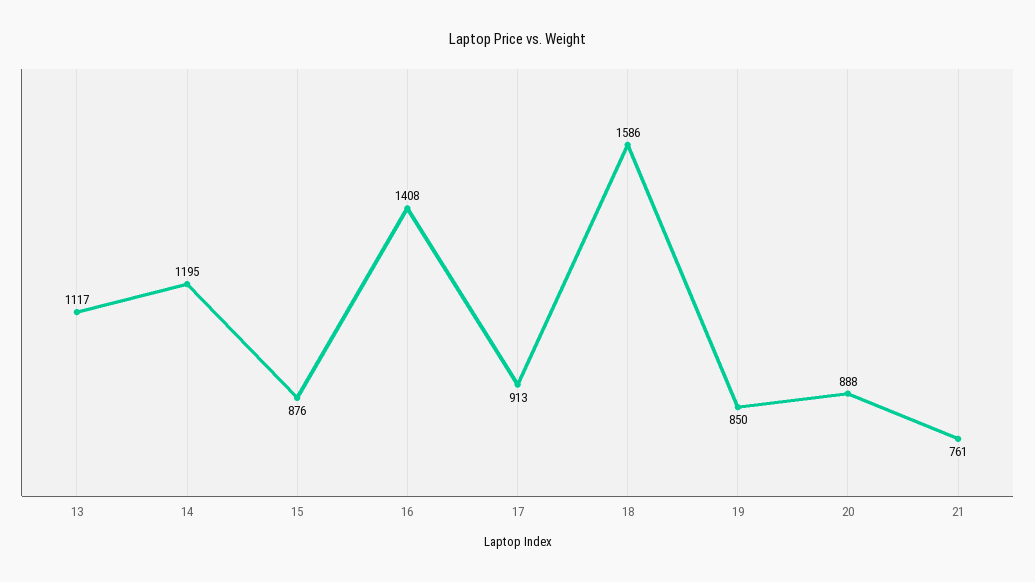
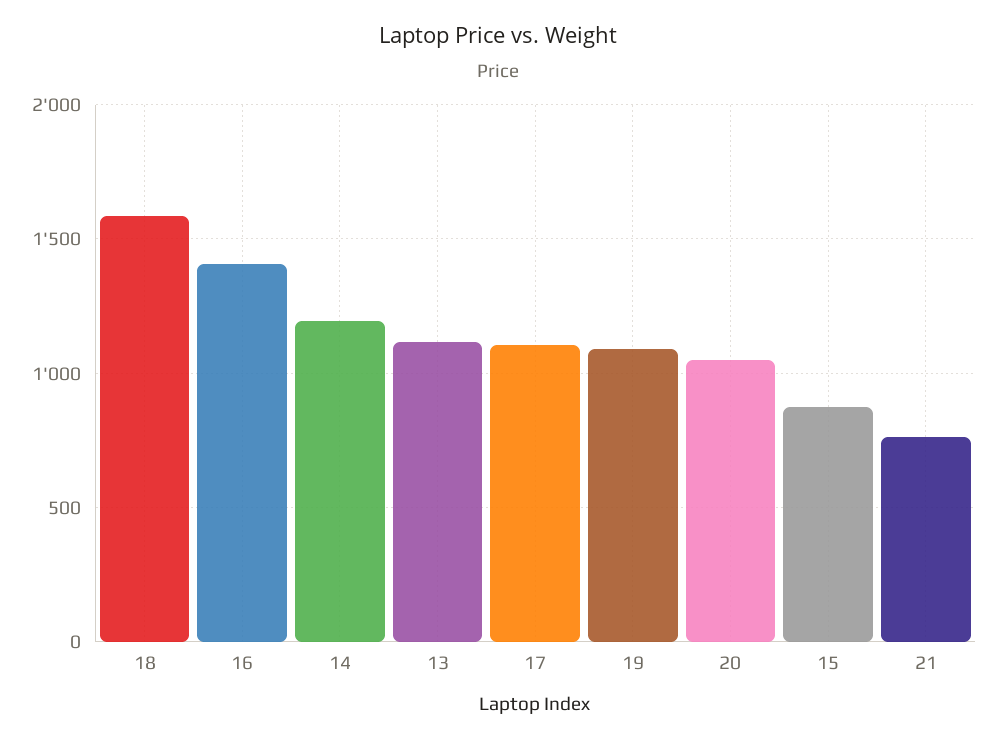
  {
    "13": 1117,
    "14": 1195,
    "15": 876,
    "16": 1408,
-   "17": 913,
+   "17": 1100,
    "18": 1586,
-   "19": 850,
+   "19": 1100,
-   "20": 888,
+   "20": 1050,
    "21": 761
  }

